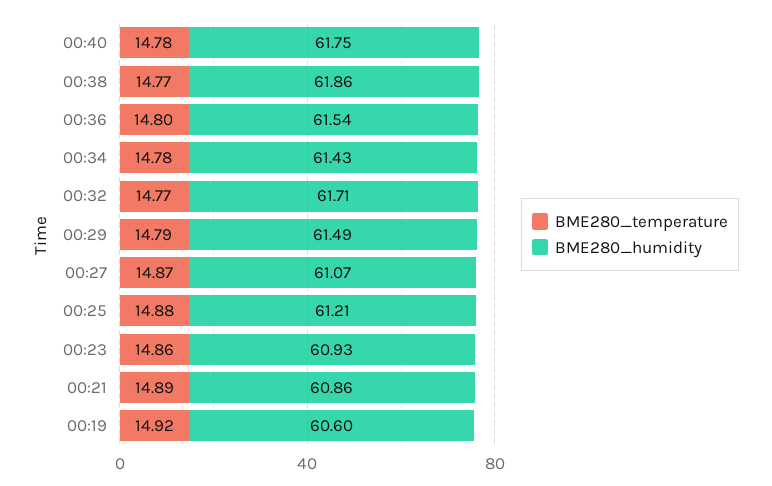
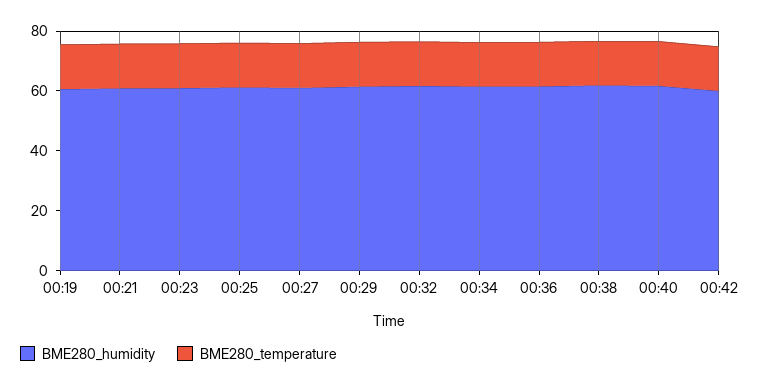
  {
    "BME280_temperature": {
      "00:40": 14.78,
      "00:38": 14.77,
      "00:36": 14.8,
      "00:34": 14.78,
      "00:32": 14.77,
      "00:29": 14.79,
      "00:27": 14.87,
      "00:25": 14.88,
      "00:23": 14.86,
      "00:21": 14.89,
-     "00:19": 14.92
+     "00:19": 14.92,
+     "00:42": 15
    },
    "BME280_humidity": {
      "00:40": 61.75,
      "00:38": 61.86,
      "00:36": 61.54,
      "00:34": 61.43,
      "00:32": 61.71,
      "00:29": 61.49,
      "00:27": 61.07,
      "00:25": 61.21,
      "00:23": 60.93,
      "00:21": 60.86,
-     "00:19": 60.6
+     "00:19": 60.6,
+     "00:42": 60
    }
  }

